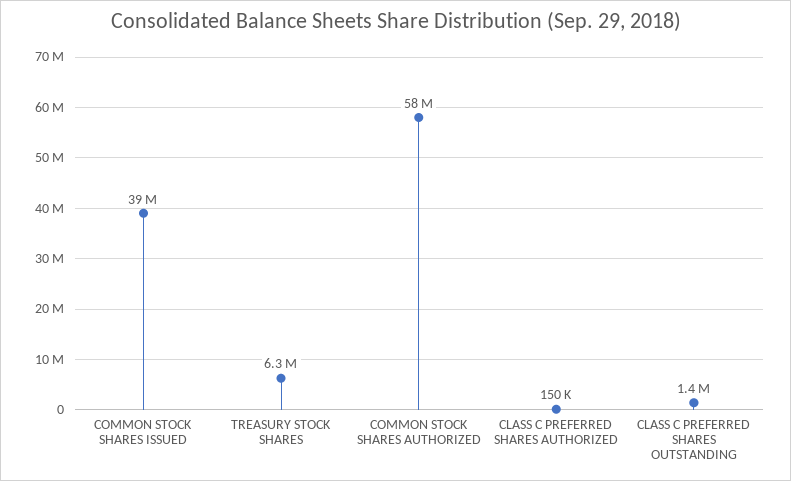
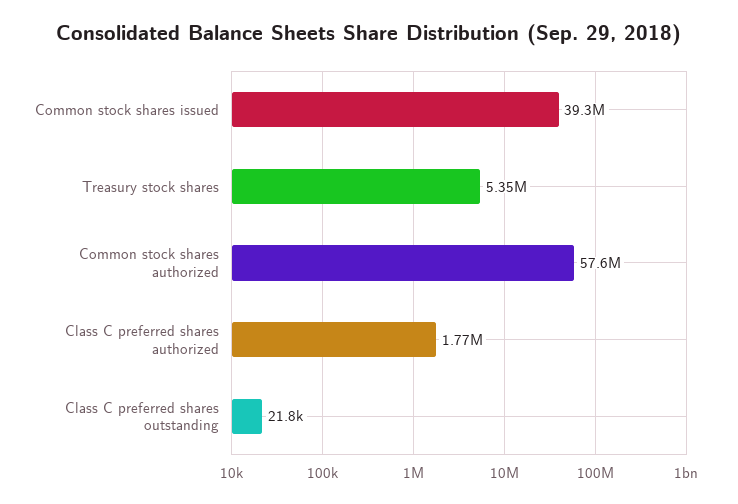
  {
    "COMMON STOCK SHARES ISSUED": 39300000,
-   "TREASURY STOCK SHARES": 6300000,
+   "TREASURY STOCK SHARES": 5350000,
    "COMMON STOCK SHARES AUTHORIZED": 57600000,
-   "CLASS C PREFERRED SHARES AUTHORIZED": 150000,
+   "CLASS C PREFERRED SHARES AUTHORIZED": 1770000,
-   "CLASS C PREFERRED SHARES OUTSTANDING": 1400000
+   "CLASS C PREFERRED SHARES OUTSTANDING": 21800
  }

